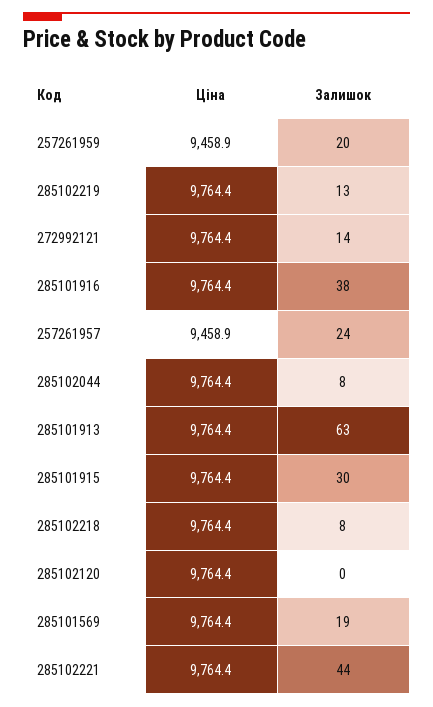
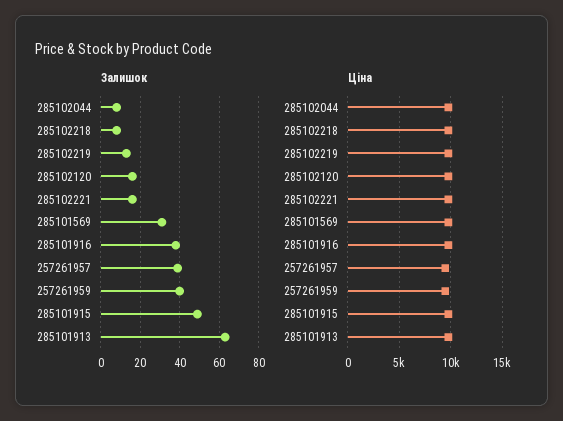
  {
    "Ціна": {
      "257261959": 9458.9,
      "285102219": 9764.4,
-     "272992121": 9764.4,
      "285101916": 9764.4,
      "257261957": 9458.9,
      "285102044": 9764.4,
      "285101913": 9764.4,
      "285101915": 9764.4,
      "285102218": 9764.4,
      "285102120": 9764.4,
      "285101569": 9764.4,
      "285102221": 9764.4
    },
    "Залишок": {
-     "257261959": 20,
+     "257261959": 40,
      "285102219": 13,
-     "272992121": 14,
      "285101916": 38,
-     "257261957": 24,
+     "257261957": 40,
      "285102044": 8,
      "285101913": 63,
-     "285101915": 30,
+     "285101915": 50,
      "285102218": 8,
-     "285102120": 0,
+     "285102120": 15,
-     "285101569": 19,
+     "285101569": 30,
-     "285102221": 44
+     "285102221": 15
    }
  }

